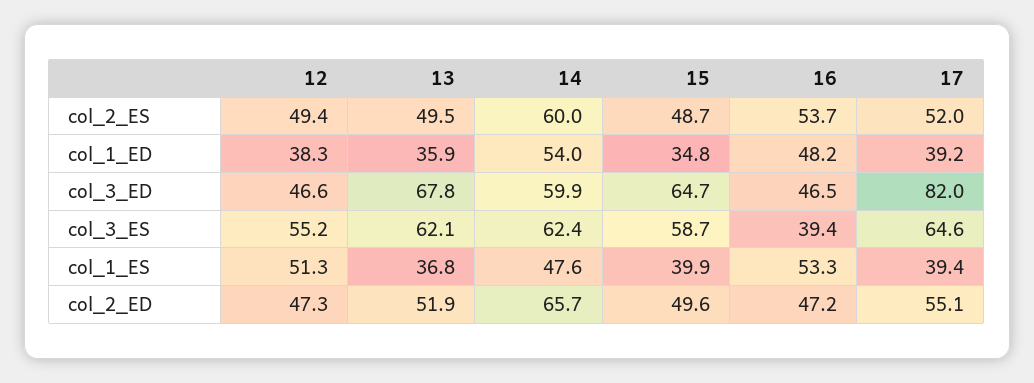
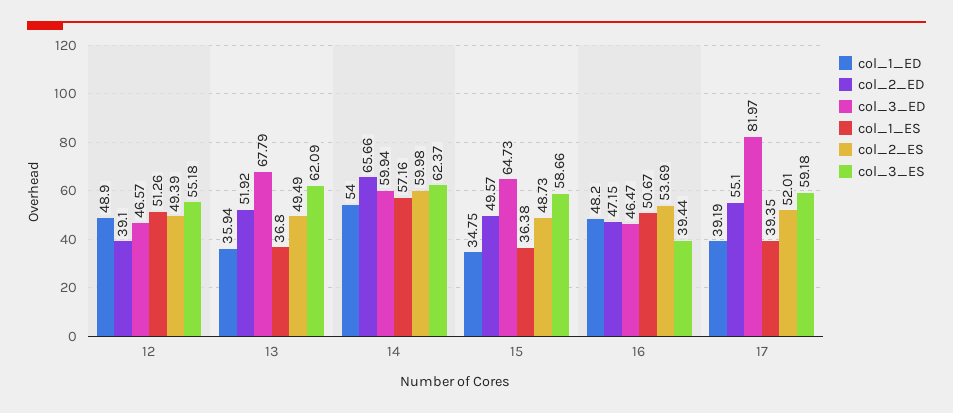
  {
    "col_2_ES": {
      "12": 49.39,
      "13": 49.49,
      "14": 59.98,
      "15": 48.73,
      "16": 53.69,
      "17": 52.01
    },
    "col_1_ED": {
-     "12": 38.3,
+     "12": 48.9,
      "13": 35.94,
      "14": 54,
      "15": 34.75,
      "16": 48.2,
      "17": 39.19
    },
    "col_3_ED": {
      "12": 46.57,
      "13": 67.79,
      "14": 59.94,
      "15": 64.73,
      "16": 46.47,
      "17": 81.97
    },
    "col_3_ES": {
      "12": 55.18,
      "13": 62.09,
      "14": 62.37,
      "15": 58.66,
      "16": 39.44,
-     "17": 64.6
+     "17": 59.18
    },
    "col_1_ES": {
      "12": 51.26,
      "13": 36.8,
-     "14": 47.6,
+     "14": 57.16,
-     "15": 39.9,
+     "15": 36.38,
-     "16": 53.3,
+     "16": 50.67,
      "17": 39.35
    },
    "col_2_ED": {
-     "12": 47.3,
+     "12": 39.1,
      "13": 51.92,
      "14": 65.66,
      "15": 49.57,
      "16": 47.15,
      "17": 55.1
    }
  }

